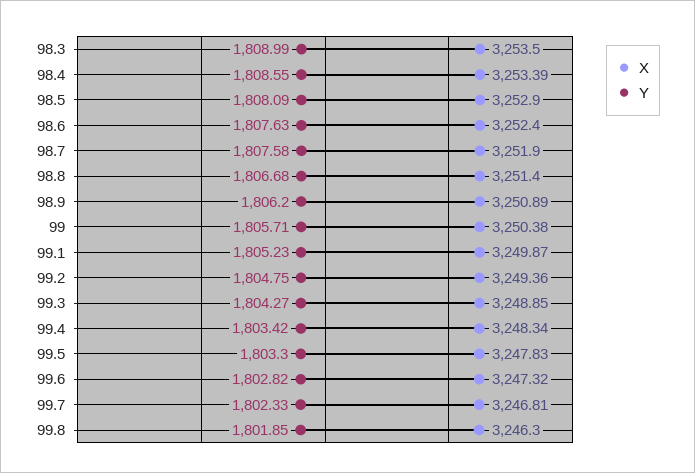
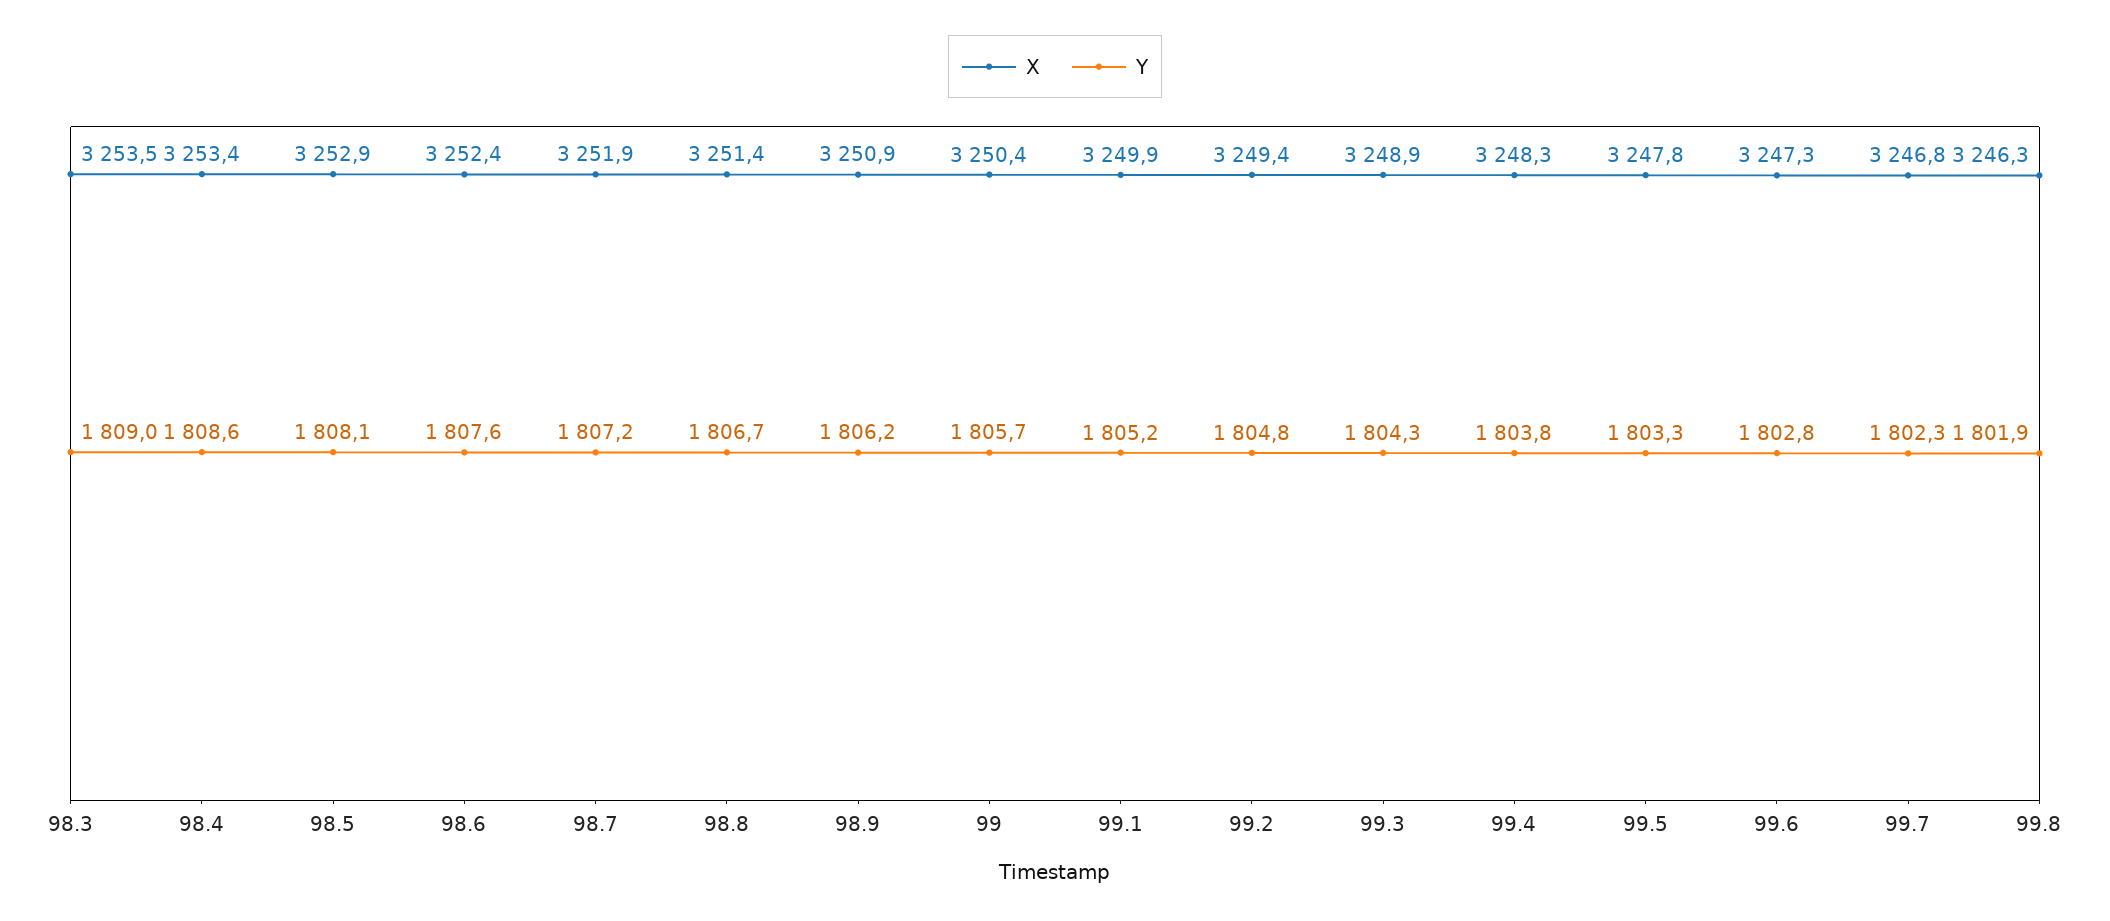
  {
    "X": {
      "98.3": 3253.5,
      "98.4": 3253.39,
      "98.5": 3252.9,
      "98.6": 3252.4,
      "98.7": 3251.9,
      "98.8": 3251.4,
      "98.9": 3250.89,
      "99": 3250.38,
      "99.1": 3249.87,
      "99.2": 3249.36,
      "99.3": 3248.85,
      "99.4": 3248.34,
      "99.5": 3247.83,
      "99.6": 3247.32,
      "99.7": 3246.81,
      "99.8": 3246.3
    },
    "Y": {
      "98.3": 1808.99,
      "98.4": 1808.55,
      "98.5": 1808.09,
      "98.6": 1807.63,
-     "98.7": 1807.58,
+     "98.7": 1807.2,
      "98.8": 1806.68,
      "98.9": 1806.2,
      "99": 1805.71,
      "99.1": 1805.23,
      "99.2": 1804.75,
      "99.3": 1804.27,
-     "99.4": 1803.42,
+     "99.4": 1803.8,
      "99.5": 1803.3,
      "99.6": 1802.82,
      "99.7": 1802.33,
      "99.8": 1801.85
    }
  }

